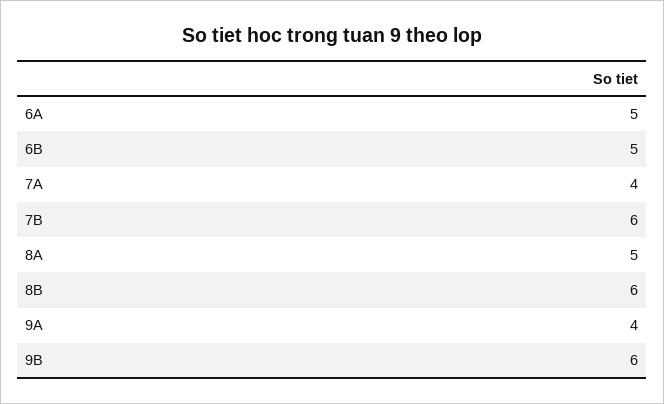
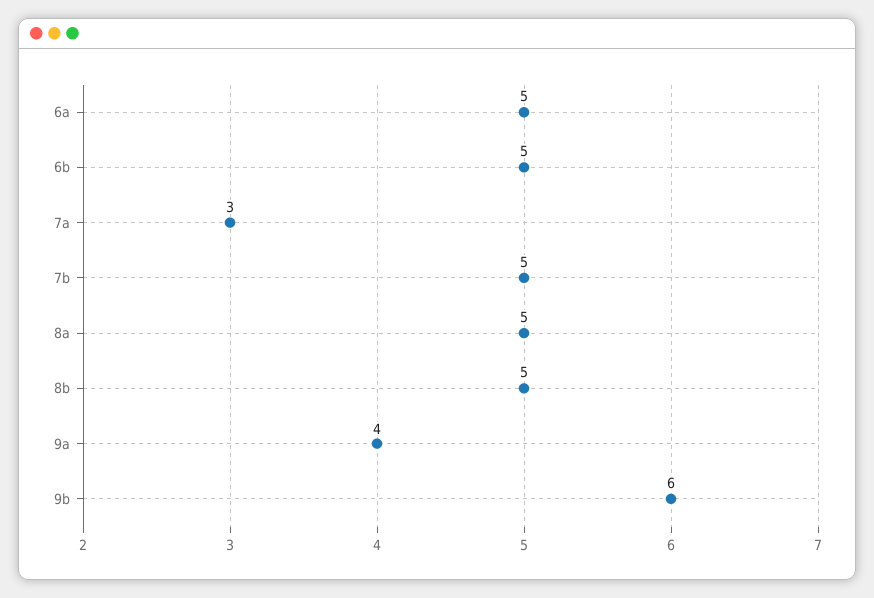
  {
    "6A": 5,
    "6B": 5,
-   "7A": 4,
+   "7A": 3,
-   "7B": 6,
+   "7B": 5,
    "8A": 5,
-   "8B": 6,
+   "8B": 5,
    "9A": 4,
    "9B": 6
  }

